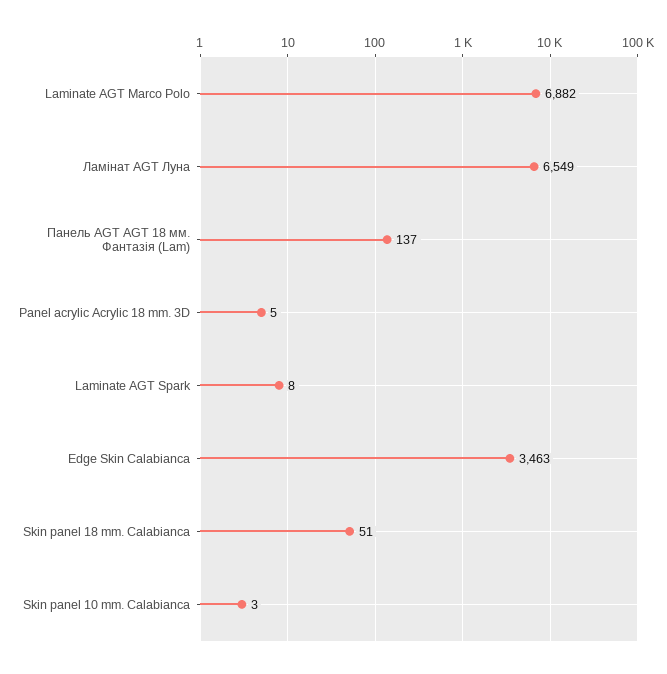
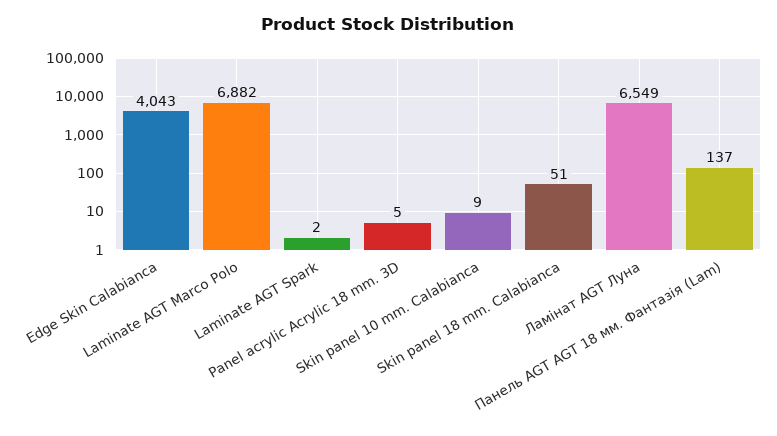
  {
    "Laminate AGT Marco Polo": 6882,
    "Ламінат AGT Луна": 6549,
    "Панель AGT AGT 18 мм. Фантазія (Lam)": 137,
    "Panel acrylic Acrylic 18 mm. 3D": 5,
-   "Laminate AGT Spark": 8,
+   "Laminate AGT Spark": 2,
-   "Edge Skin Calabianca": 3463,
+   "Edge Skin Calabianca": 4043,
    "Skin panel 18 mm. Calabianca": 51,
-   "Skin panel 10 mm. Calabianca": 3
+   "Skin panel 10 mm. Calabianca": 9
  }

